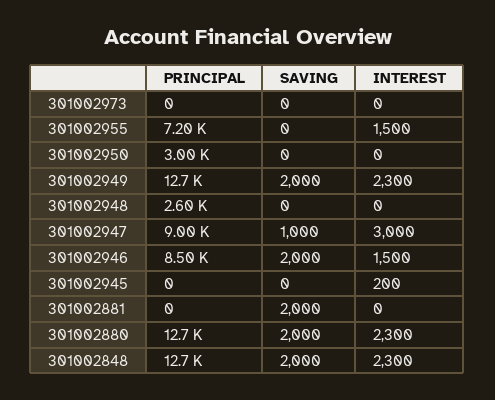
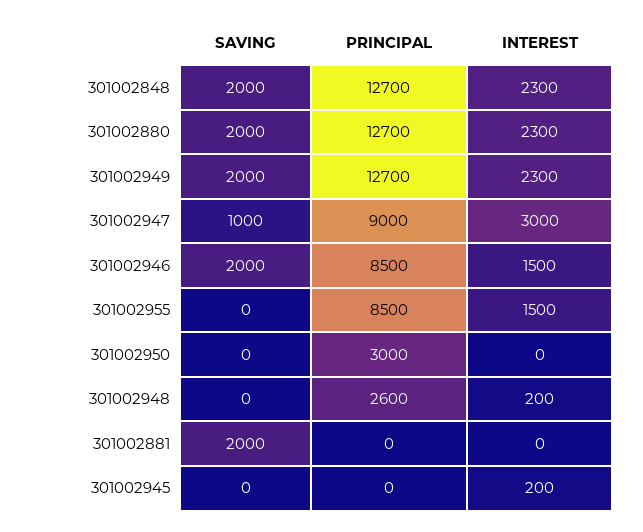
  {
    "PRINCIPAL": {
-     "301002973": 0,
-     "301002955": 7200,
+     "301002955": 8500,
      "301002950": 3000,
      "301002949": 12700,
      "301002948": 2600,
      "301002947": 9000,
      "301002946": 8500,
      "301002945": 0,
      "301002881": 0,
      "301002880": 12700,
      "301002848": 12700
    },
    "SAVING": {
-     "301002973": 0,
      "301002955": 0,
      "301002950": 0,
      "301002949": 2000,
      "301002948": 0,
      "301002947": 1000,
      "301002946": 2000,
      "301002945": 0,
      "301002881": 2000,
      "301002880": 2000,
      "301002848": 2000
    },
    "INTEREST": {
-     "301002973": 0,
      "301002955": 1500,
      "301002950": 0,
      "301002949": 2300,
-     "301002948": 0,
+     "301002948": 200,
      "301002947": 3000,
      "301002946": 1500,
      "301002945": 200,
      "301002881": 0,
      "301002880": 2300,
      "301002848": 2300
    }
  }

